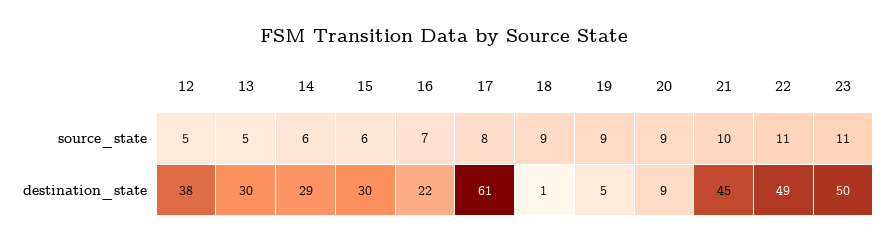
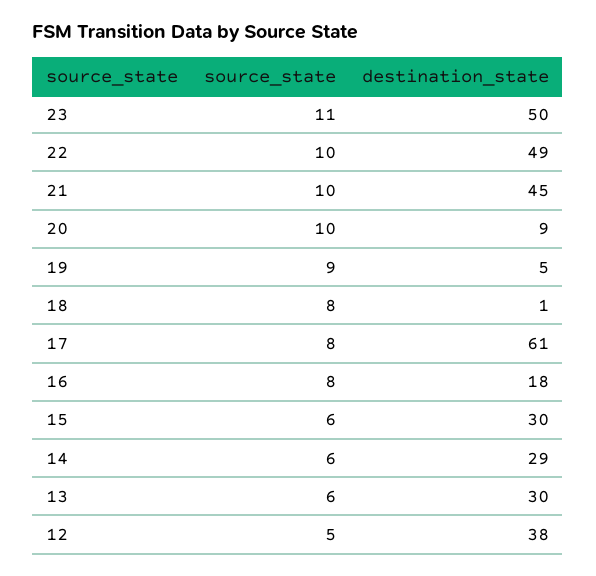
  {
    "12": {
      "source_state": 5,
      "destination_state": 38
    },
    "13": {
-     "source_state": 5,
+     "source_state": 6,
      "destination_state": 30
    },
    "14": {
      "source_state": 6,
      "destination_state": 29
    },
    "15": {
      "source_state": 6,
      "destination_state": 30
    },
    "16": {
-     "source_state": 7,
+     "source_state": 8,
-     "destination_state": 22
+     "destination_state": 18
    },
    "17": {
      "source_state": 8,
      "destination_state": 61
    },
    "18": {
-     "source_state": 9,
+     "source_state": 8,
      "destination_state": 1
    },
    "19": {
      "source_state": 9,
      "destination_state": 5
    },
    "20": {
-     "source_state": 9,
+     "source_state": 10,
      "destination_state": 9
    },
    "21": {
      "source_state": 10,
      "destination_state": 45
    },
    "22": {
-     "source_state": 11,
+     "source_state": 10,
      "destination_state": 49
    },
    "23": {
      "source_state": 11,
      "destination_state": 50
    }
  }

